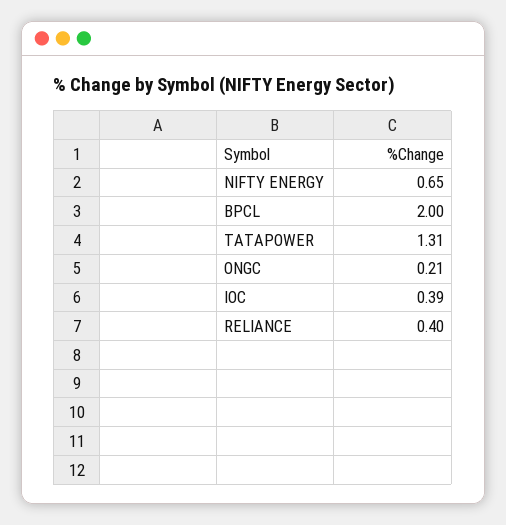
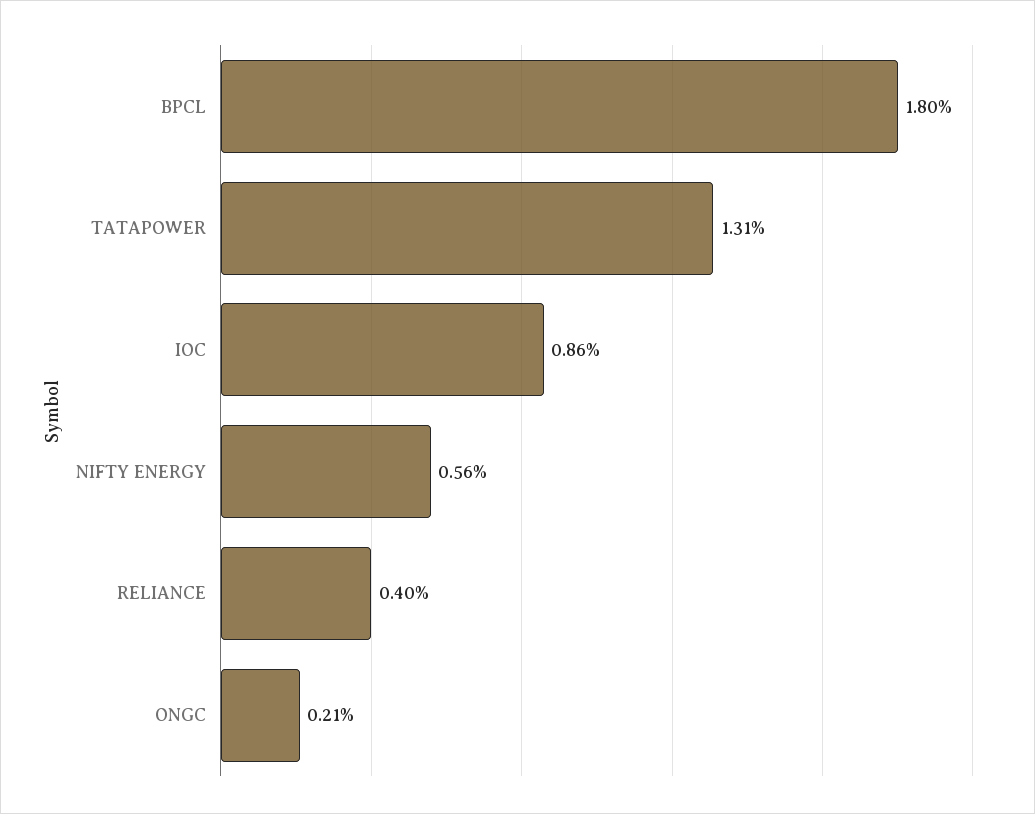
  {
-   "NIFTY ENERGY": 0.65,
+   "NIFTY ENERGY": 0.56,
-   "BPCL": 2,
+   "BPCL": 1.8,
    "TATAPOWER": 1.31,
    "ONGC": 0.21,
-   "IOC": 0.39,
+   "IOC": 0.86,
    "RELIANCE": 0.4
  }

